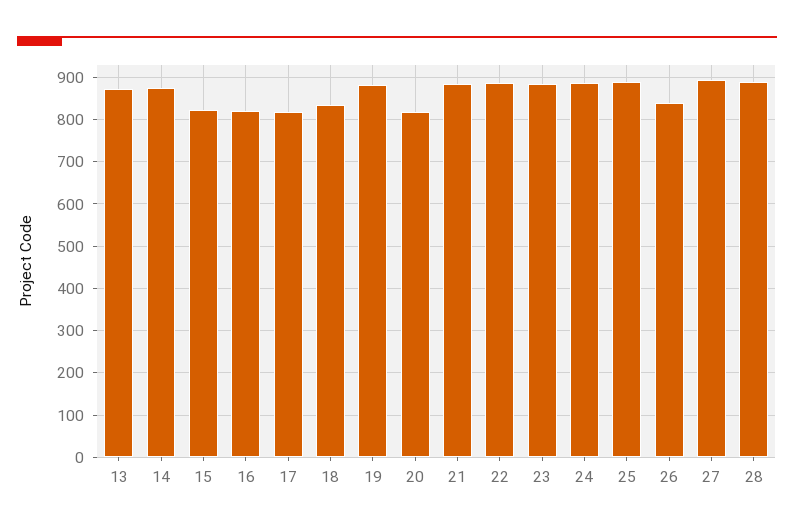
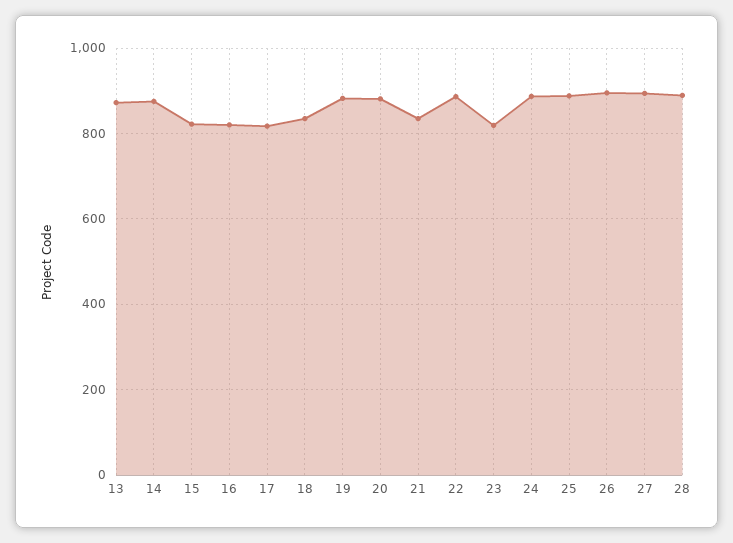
  {
    "13": 880,
    "14": 880,
    "15": 820,
    "16": 820,
    "17": 820,
    "18": 840,
    "19": 880,
-   "20": 820,
+   "20": 880,
-   "21": 880,
+   "21": 840,
    "22": 880,
-   "23": 880,
+   "23": 820,
    "24": 880,
    "25": 880,
-   "26": 840,
+   "26": 900,
    "27": 900,
    "28": 880
  }

